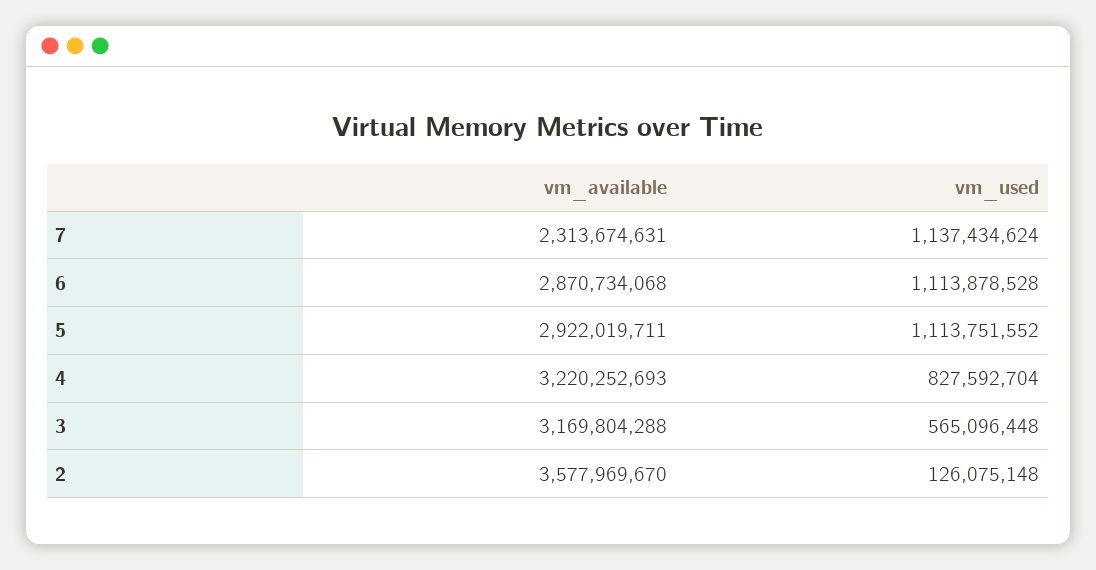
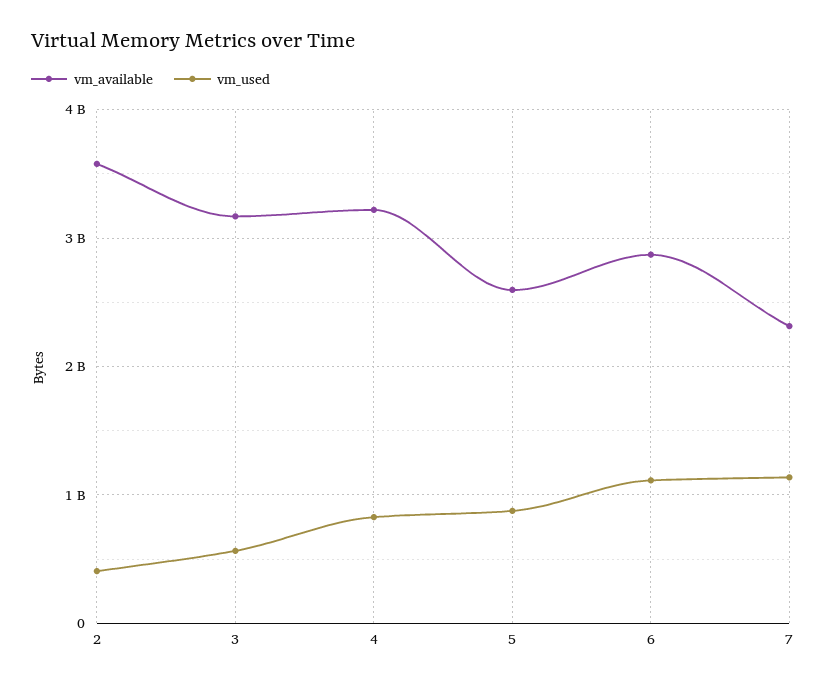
  {
    "vm_available": {
      "7": 2313674631,
      "6": 2870734068,
-     "5": 2922019711,
+     "5": 2600000000,
      "4": 3220252693,
      "3": 3169804288,
      "2": 3577969670
    },
    "vm_used": {
      "7": 1137434624,
      "6": 1113878528,
-     "5": 1113751552,
+     "5": 900000000,
      "4": 827592704,
      "3": 565096448,
-     "2": 126075148
+     "2": 400000000
    }
  }

